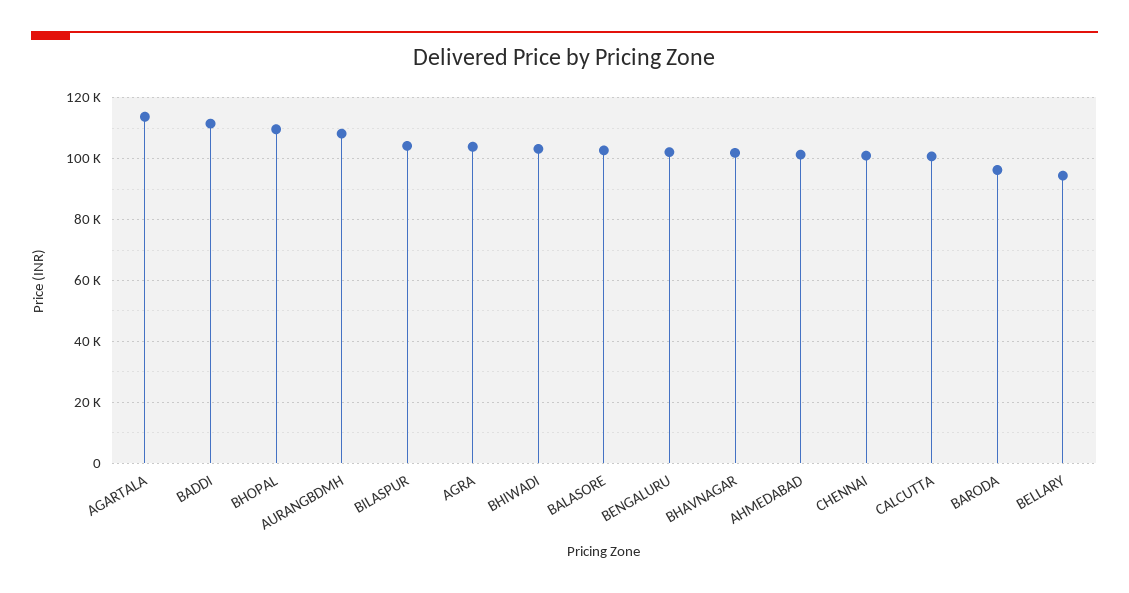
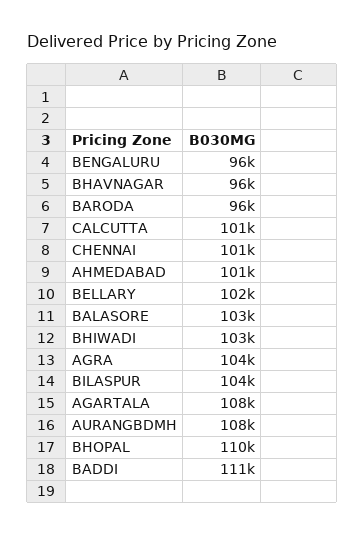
  {
-   "AGARTALA": 114000,
+   "AGARTALA": 108000,
    "BADDI": 111000,
    "BHOPAL": 110000,
    "AURANGBDMH": 108000,
    "BILASPUR": 104000,
    "AGRA": 104000,
    "BHIWADI": 103000,
    "BALASORE": 103000,
-   "BENGALURU": 102000,
+   "BENGALURU": 96000,
-   "BHAVNAGAR": 102000,
+   "BHAVNAGAR": 96000,
    "AHMEDABAD": 101000,
    "CHENNAI": 101000,
    "CALCUTTA": 101000,
    "BARODA": 96000,
-   "BELLARY": 94000
+   "BELLARY": 102000
  }

